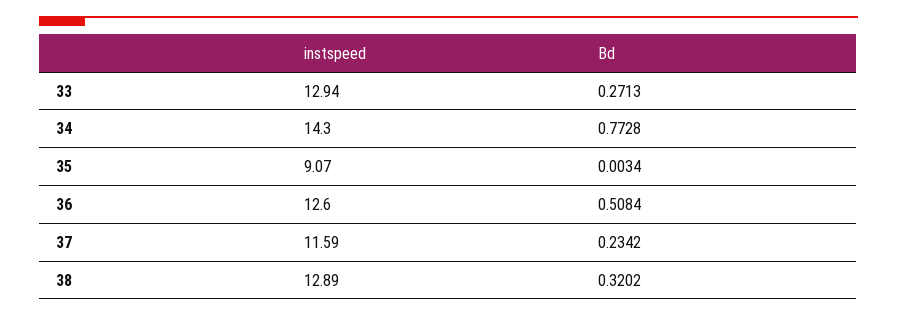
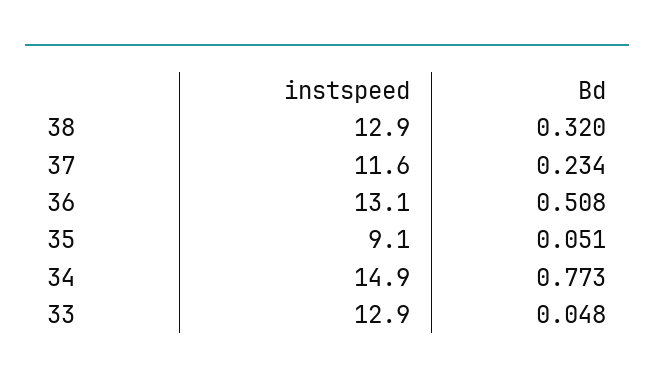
  {
    "instspeed": {
      "33": 12.94,
-     "34": 14.3,
+     "34": 14.9,
      "35": 9.07,
-     "36": 12.6,
+     "36": 13.1,
      "37": 11.59,
      "38": 12.89
    },
    "Bd": {
-     "33": 0.2713,
+     "33": 0.048,
      "34": 0.7728,
-     "35": 0.0034,
+     "35": 0.051,
      "36": 0.5084,
      "37": 0.2342,
      "38": 0.3202
    }
  }

